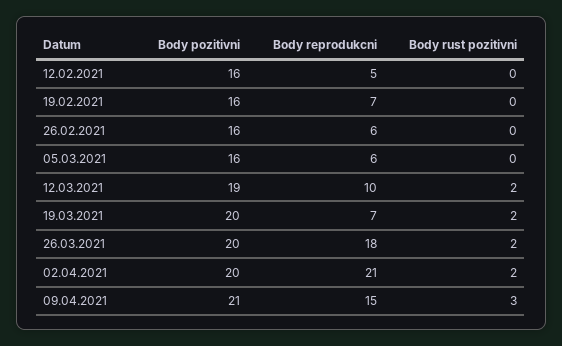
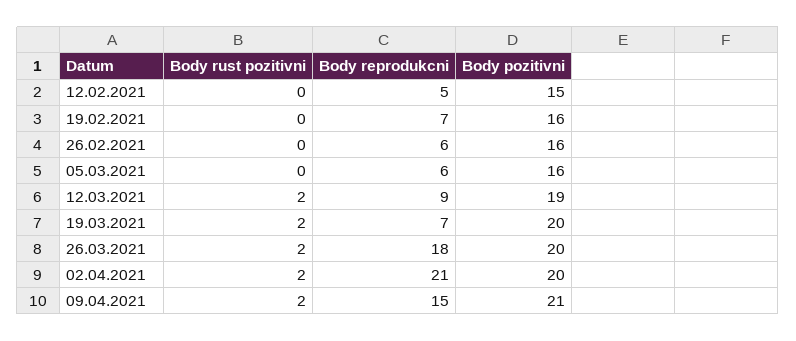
  {
    "Body pozitivni": {
-     "12.02.2021": 16,
+     "12.02.2021": 15,
      "19.02.2021": 16,
      "26.02.2021": 16,
      "05.03.2021": 16,
      "12.03.2021": 19,
      "19.03.2021": 20,
      "26.03.2021": 20,
      "02.04.2021": 20,
      "09.04.2021": 21
    },
    "Body reprodukcni": {
      "12.02.2021": 5,
      "19.02.2021": 7,
      "26.02.2021": 6,
      "05.03.2021": 6,
-     "12.03.2021": 10,
+     "12.03.2021": 9,
      "19.03.2021": 7,
      "26.03.2021": 18,
      "02.04.2021": 21,
      "09.04.2021": 15
    },
    "Body rust pozitivni": {
      "12.02.2021": 0,
      "19.02.2021": 0,
      "26.02.2021": 0,
      "05.03.2021": 0,
      "12.03.2021": 2,
      "19.03.2021": 2,
      "26.03.2021": 2,
      "02.04.2021": 2,
-     "09.04.2021": 3
+     "09.04.2021": 2
    }
  }

